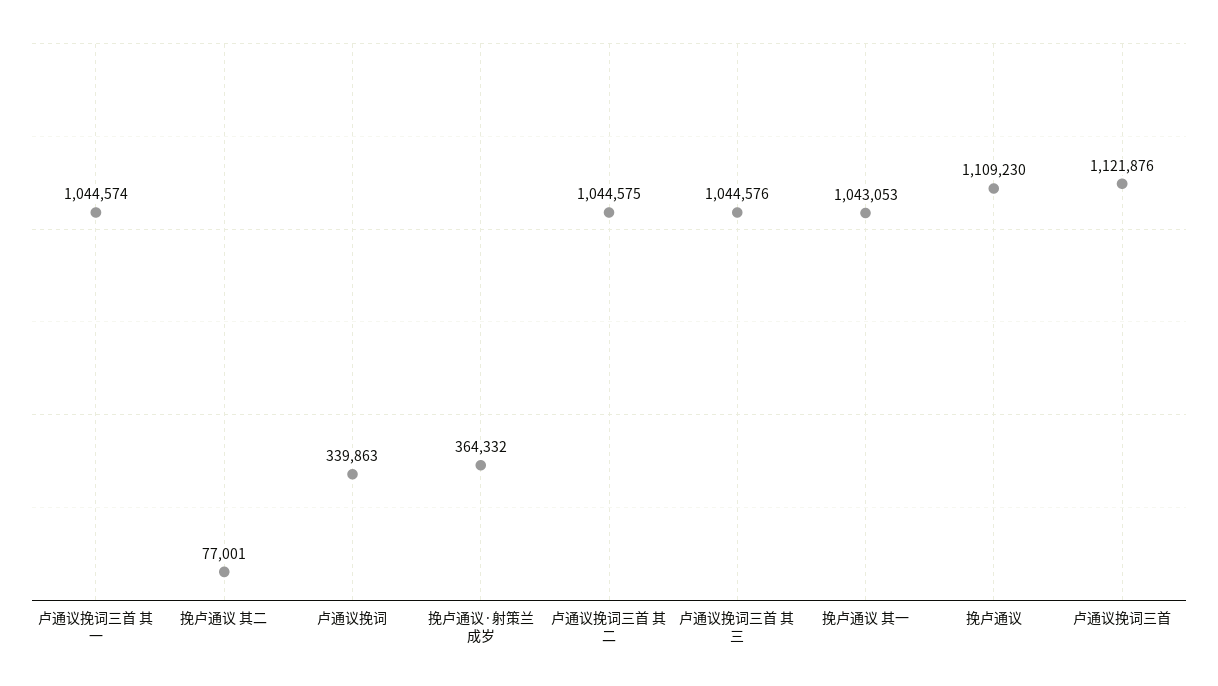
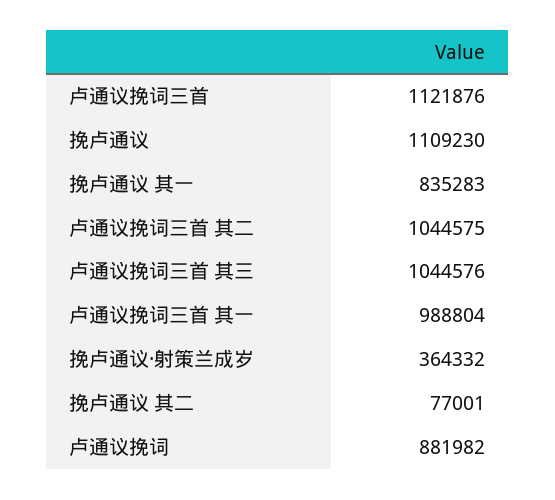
  {
-   "卢通议挽词三首 其一": 1044574,
+   "卢通议挽词三首 其一": 988804,
    "挽卢通议 其二": 77001,
-   "卢通议挽词": 339863,
+   "卢通议挽词": 881982,
    "挽卢通议·射策兰成岁": 364332,
    "卢通议挽词三首 其二": 1044575,
    "卢通议挽词三首 其三": 1044576,
-   "挽卢通议 其一": 1043053,
+   "挽卢通议 其一": 835283,
    "挽卢通议": 1109230,
    "卢通议挽词三首": 1121876
  }

